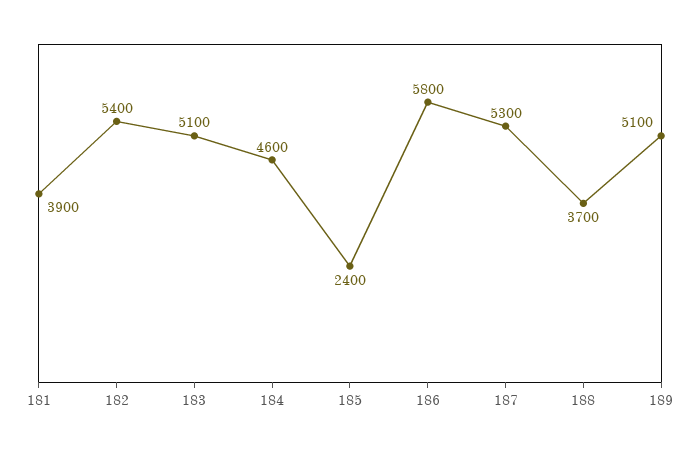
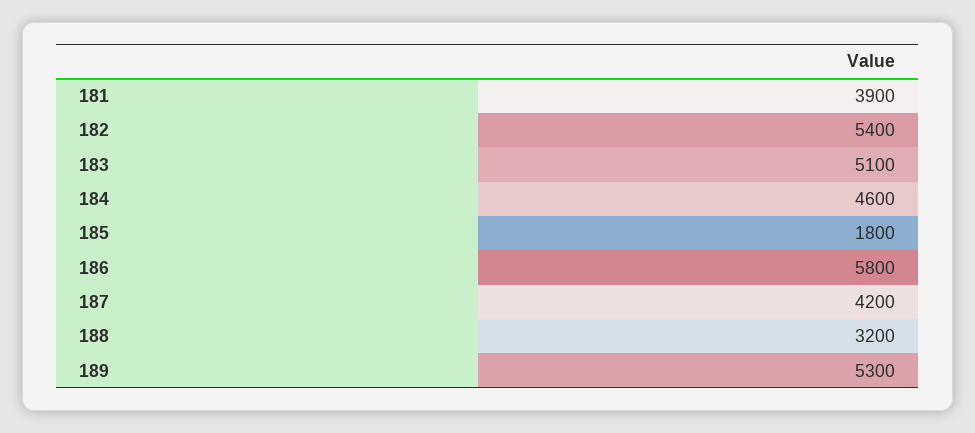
  {
    "181": 3900,
    "182": 5400,
    "183": 5100,
    "184": 4600,
-   "185": 2400,
+   "185": 1800,
    "186": 5800,
-   "187": 5300,
+   "187": 4200,
-   "188": 3700,
+   "188": 3200,
-   "189": 5100
+   "189": 5300
  }

